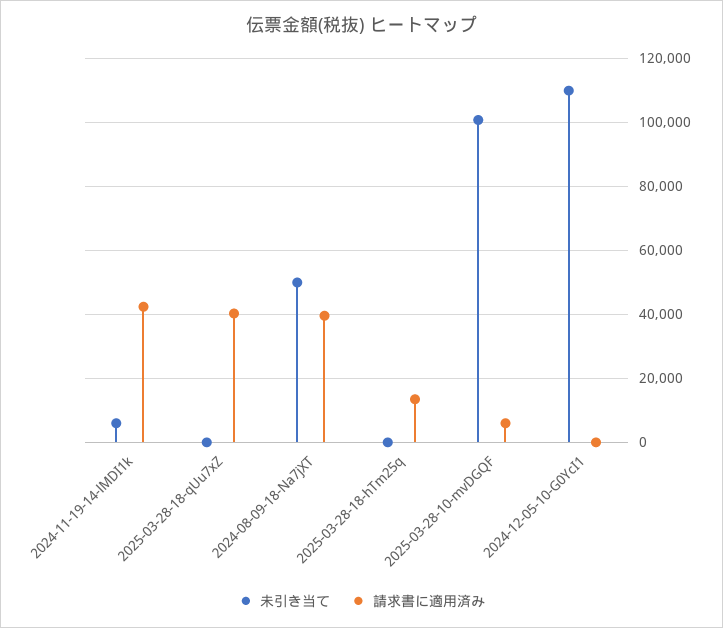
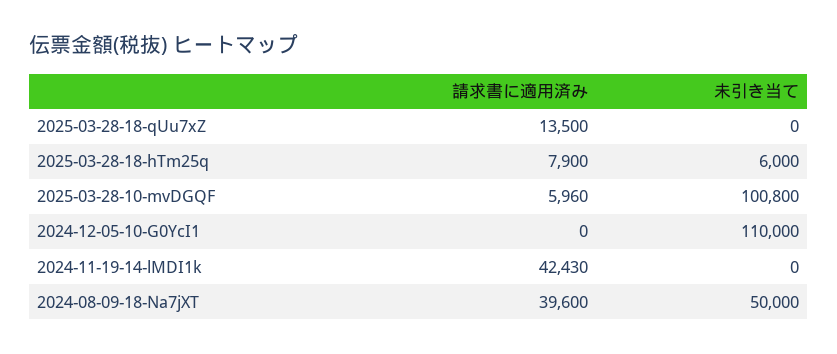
  {
    "未引き当て": {
-     "2024-11-19-14-lMDI1k": 6000,
+     "2024-11-19-14-lMDI1k": 0,
      "2025-03-28-18-qUu7xZ": 0,
      "2024-08-09-18-Na7jXT": 50000,
-     "2025-03-28-18-hTm25q": 0,
+     "2025-03-28-18-hTm25q": 6000,
      "2025-03-28-10-mvDGQF": 100800,
      "2024-12-05-10-G0YcI1": 110000
    },
    "請求書に適用済み": {
      "2024-11-19-14-lMDI1k": 42430,
-     "2025-03-28-18-qUu7xZ": 40000,
+     "2025-03-28-18-qUu7xZ": 13500,
      "2024-08-09-18-Na7jXT": 39600,
-     "2025-03-28-18-hTm25q": 14000,
+     "2025-03-28-18-hTm25q": 7900,
      "2025-03-28-10-mvDGQF": 5960,
      "2024-12-05-10-G0YcI1": 0
    }
  }

